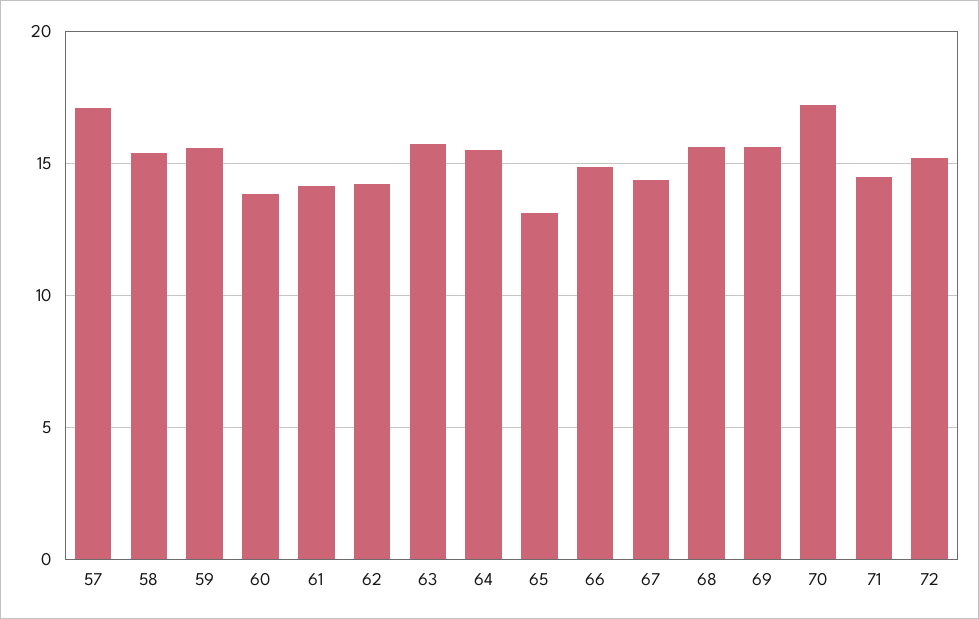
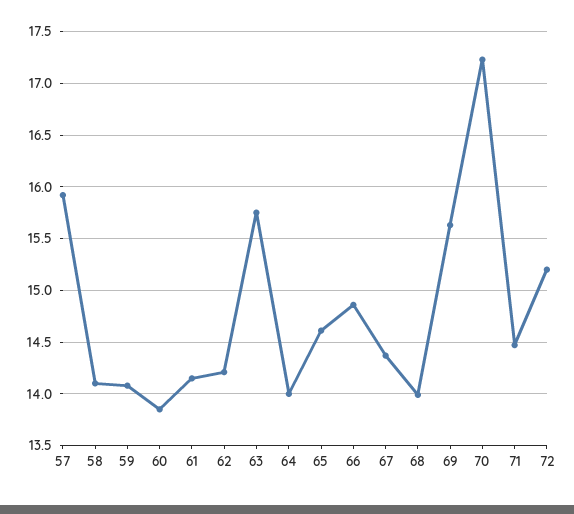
  {
-   "57": 17,
+   "57": 15.9,
-   "58": 15.5,
+   "58": 14.1,
-   "59": 15.5,
+   "59": 14.1,
    "60": 13.9,
    "61": 14.2,
    "62": 14.2,
    "63": 15.8,
-   "64": 15.5,
+   "64": 14,
-   "65": 13,
+   "65": 14.6,
    "66": 14.9,
    "67": 14.4,
-   "68": 15.5,
+   "68": 14,
    "69": 15.6,
    "70": 17.2,
    "71": 14.5,
    "72": 15.2
  }

